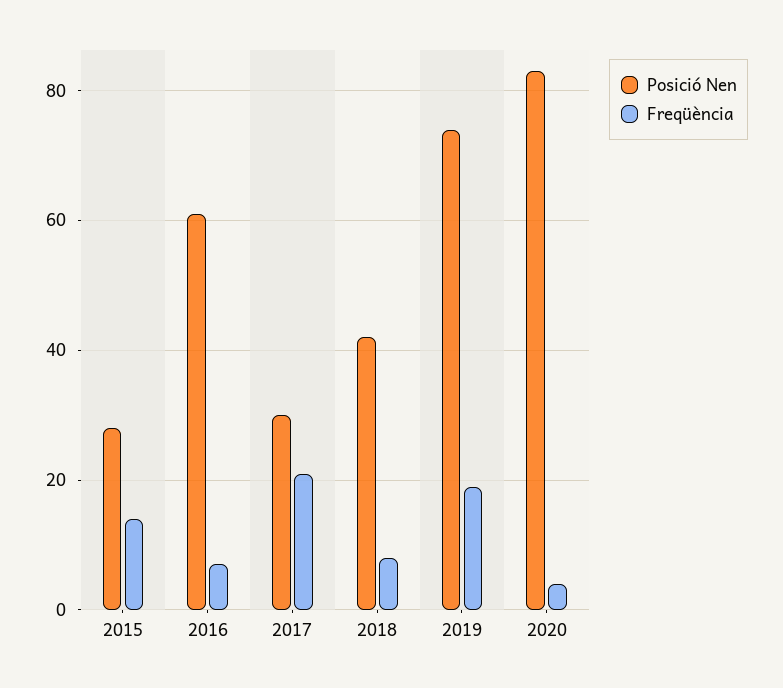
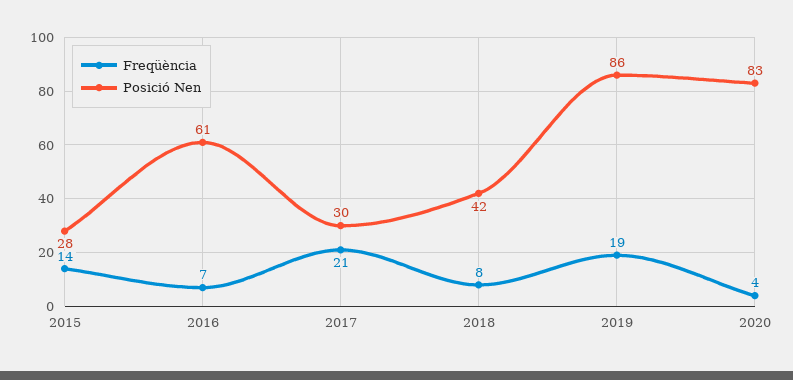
  {
    "Posició Nen": {
      "2015": 28,
      "2016": 61,
      "2017": 30,
      "2018": 42,
-     "2019": 75,
+     "2019": 86,
      "2020": 83
    },
    "Freqüència": {
      "2015": 14,
      "2016": 7,
      "2017": 21,
      "2018": 8,
      "2019": 19,
      "2020": 4
    }
  }

